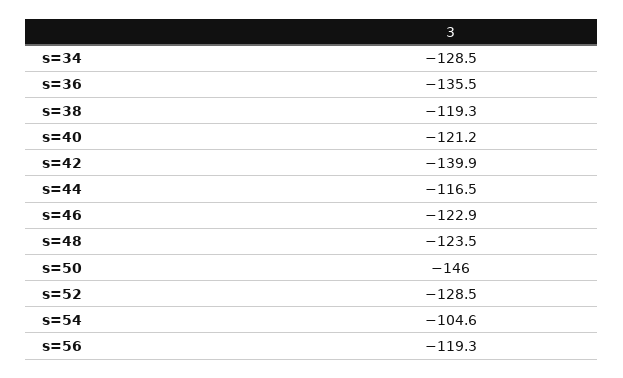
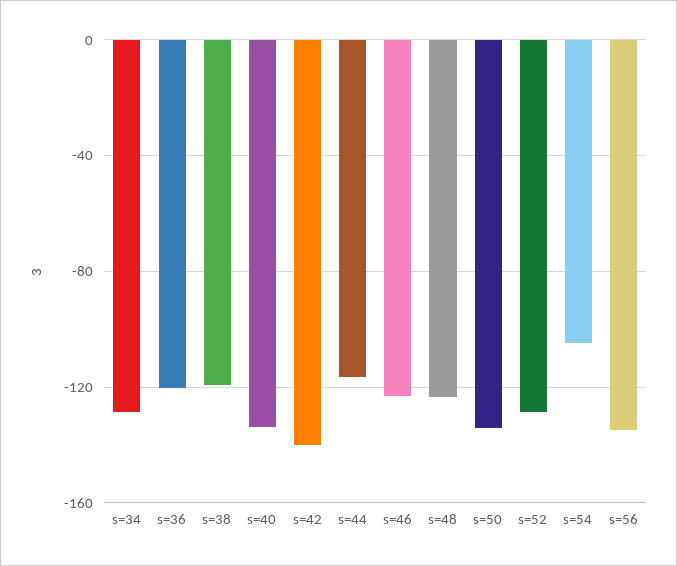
  {
    "s=34": -128.5,
-   "s=36": -135.5,
+   "s=36": -120,
    "s=38": -119.3,
-   "s=40": -121.2,
+   "s=40": -135,
    "s=42": -139.9,
    "s=44": -116.5,
    "s=46": -122.9,
    "s=48": -123.5,
-   "s=50": -146,
+   "s=50": -135,
    "s=52": -128.5,
    "s=54": -104.6,
-   "s=56": -119.3
+   "s=56": -135
  }

